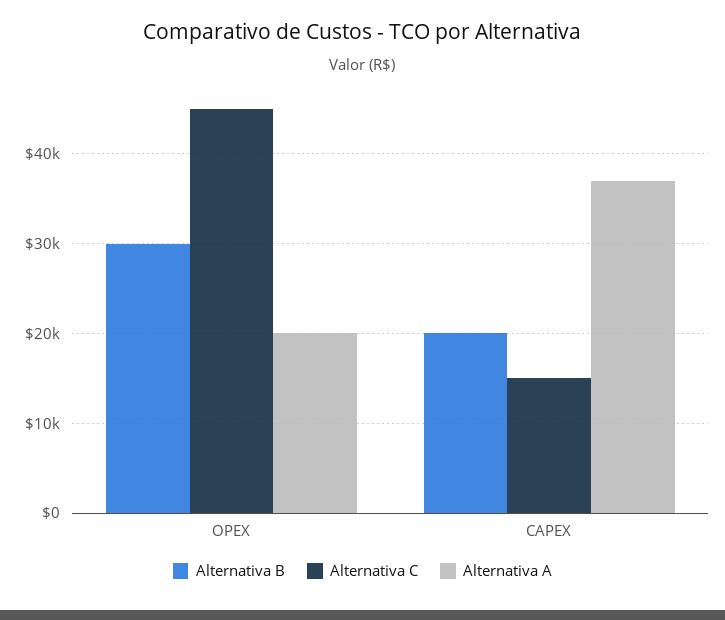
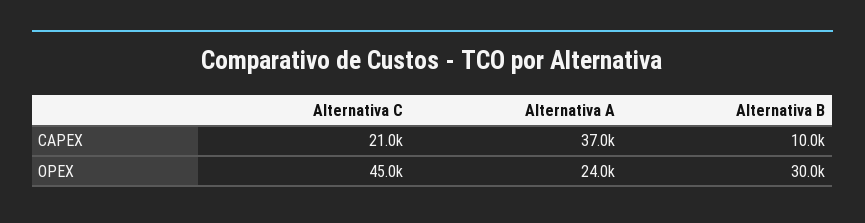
  {
    "Alternativa B": {
      "OPEX": 30000,
-     "CAPEX": 20000
+     "CAPEX": 10000
    },
    "Alternativa C": {
      "OPEX": 45000,
-     "CAPEX": 15000
+     "CAPEX": 21000
    },
    "Alternativa A": {
-     "OPEX": 20000,
+     "OPEX": 24000,
      "CAPEX": 37000
    }
  }

